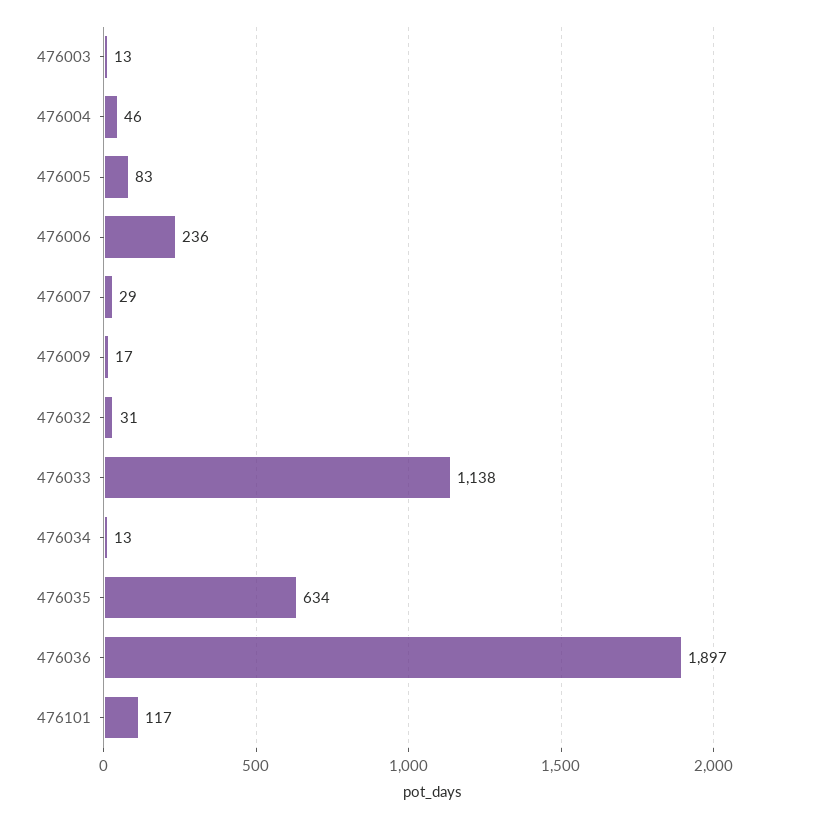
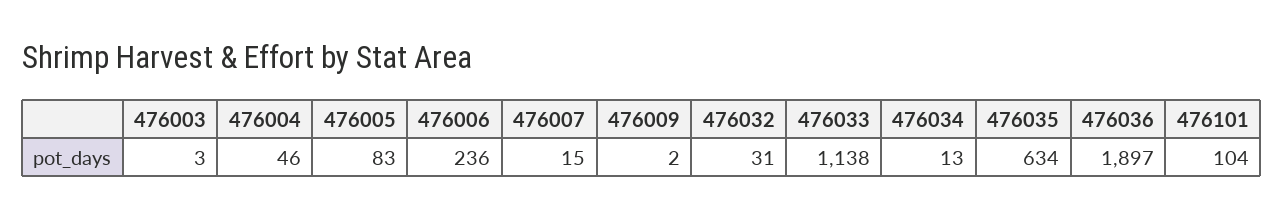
  {
-   "476003": 13,
+   "476003": 3,
    "476004": 46,
    "476005": 83,
    "476006": 236,
-   "476007": 29,
+   "476007": 15,
-   "476009": 17,
+   "476009": 2,
    "476032": 31,
    "476033": 1138,
    "476034": 13,
    "476035": 634,
    "476036": 1897,
-   "476101": 117
+   "476101": 104
  }

